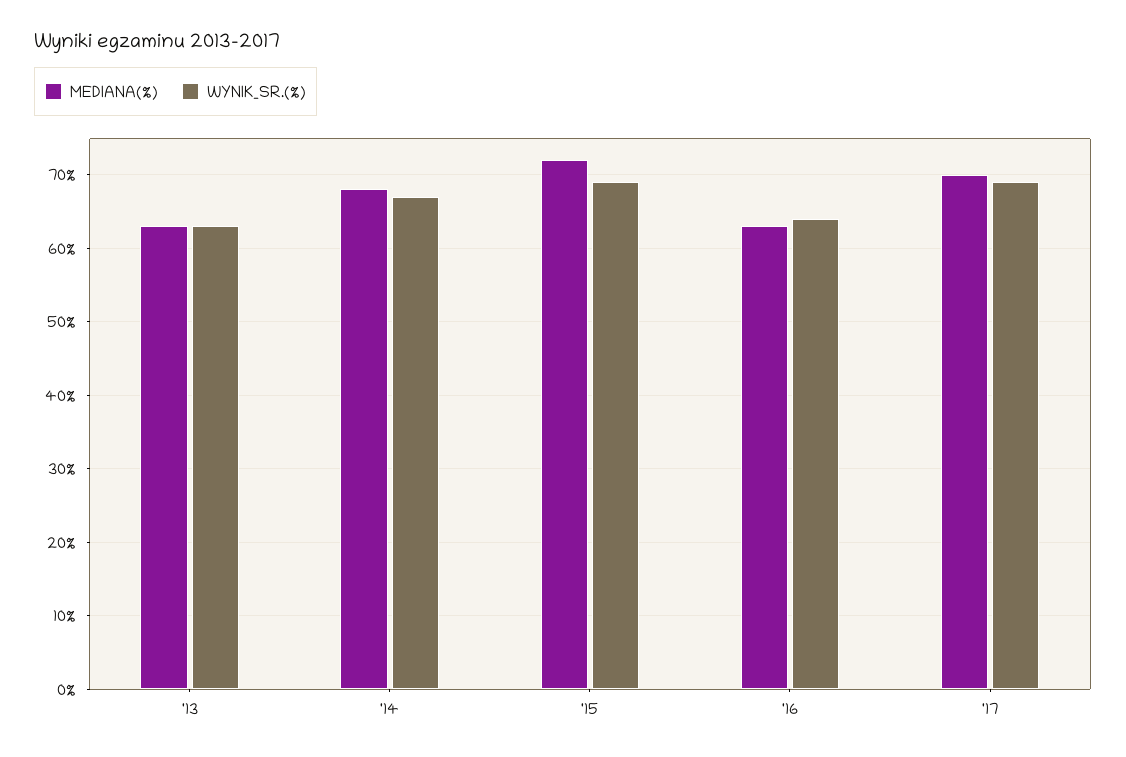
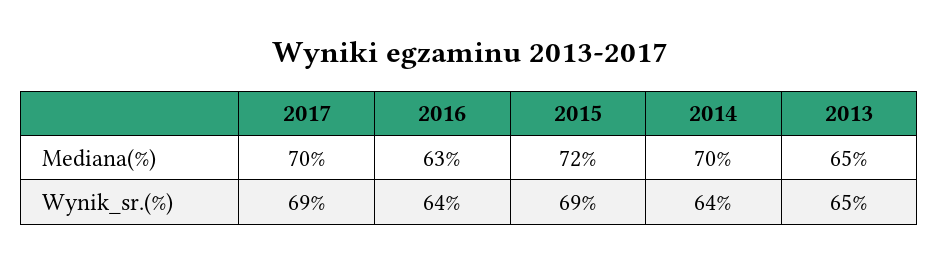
  {
    "MEDIANA(%)": {
-     "'13": 63,
+     "'13": 65,
-     "'14": 68,
+     "'14": 70,
      "'15": 72,
      "'16": 63,
      "'17": 70
    },
    "WYNIK_SR.(%)": {
-     "'13": 63,
+     "'13": 65,
-     "'14": 67,
+     "'14": 64,
      "'15": 69,
      "'16": 64,
      "'17": 69
    }
  }

